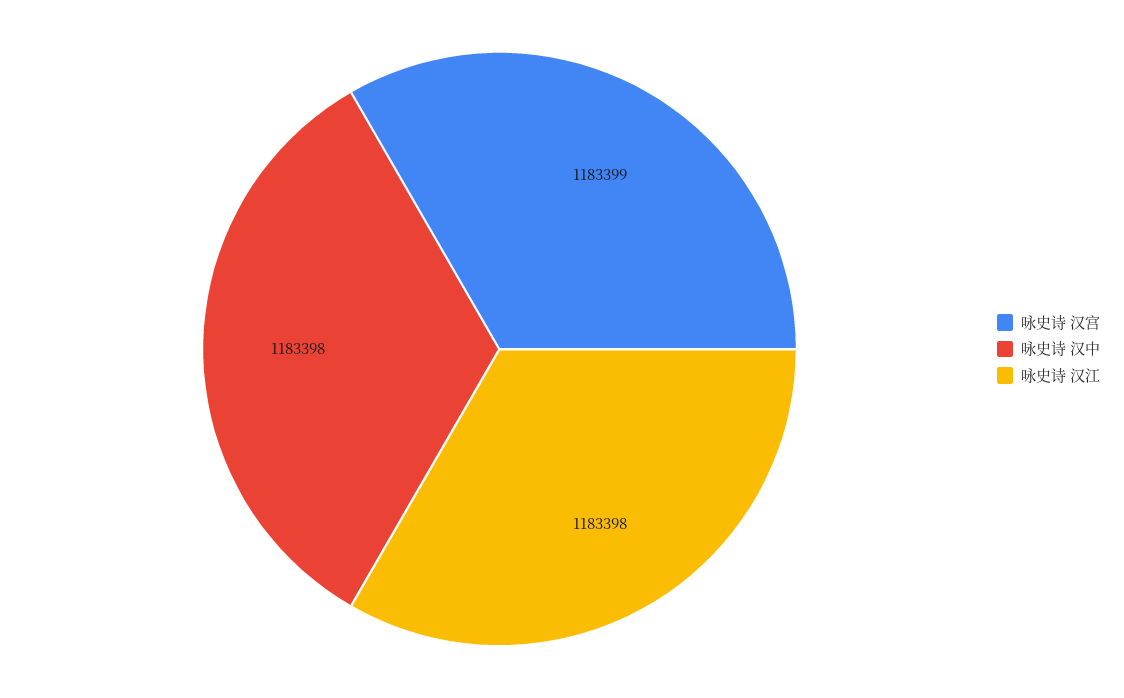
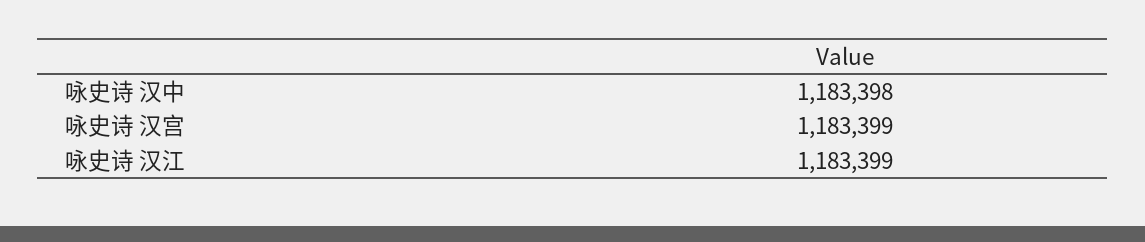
  {
    "咏史诗 汉宫": 1183399,
    "咏史诗 汉中": 1183398,
-   "咏史诗 汉江": 1183398
+   "咏史诗 汉江": 1183399
  }

